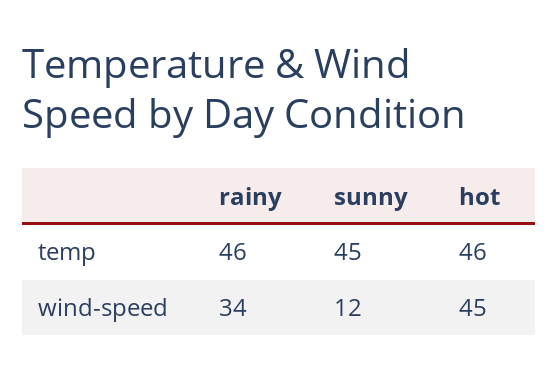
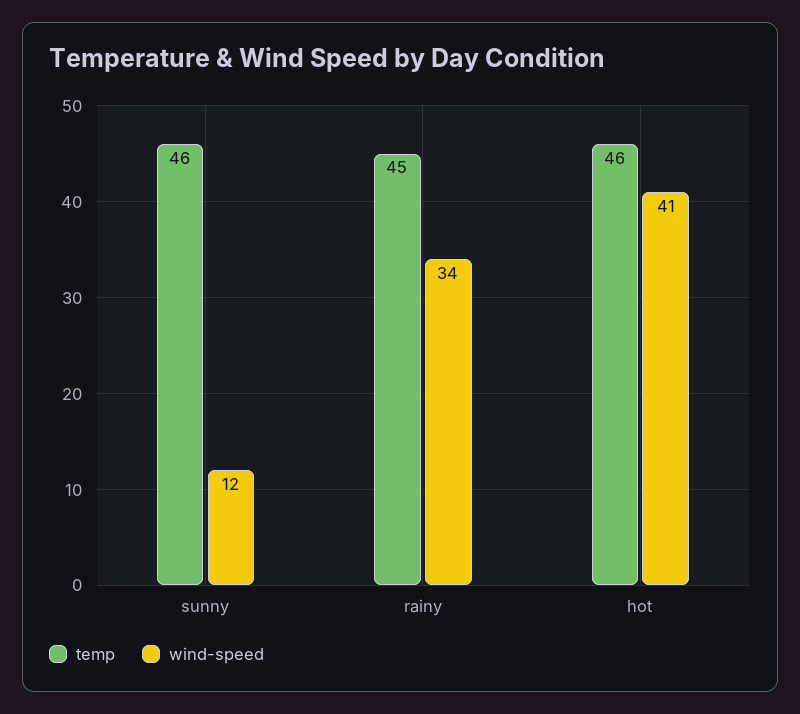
  {
    "temp": {
-     "rainy": 46,
+     "rainy": 45,
-     "sunny": 45,
+     "sunny": 46,
      "hot": 46
    },
    "wind-speed": {
      "rainy": 34,
      "sunny": 12,
-     "hot": 45
+     "hot": 41
    }
  }

